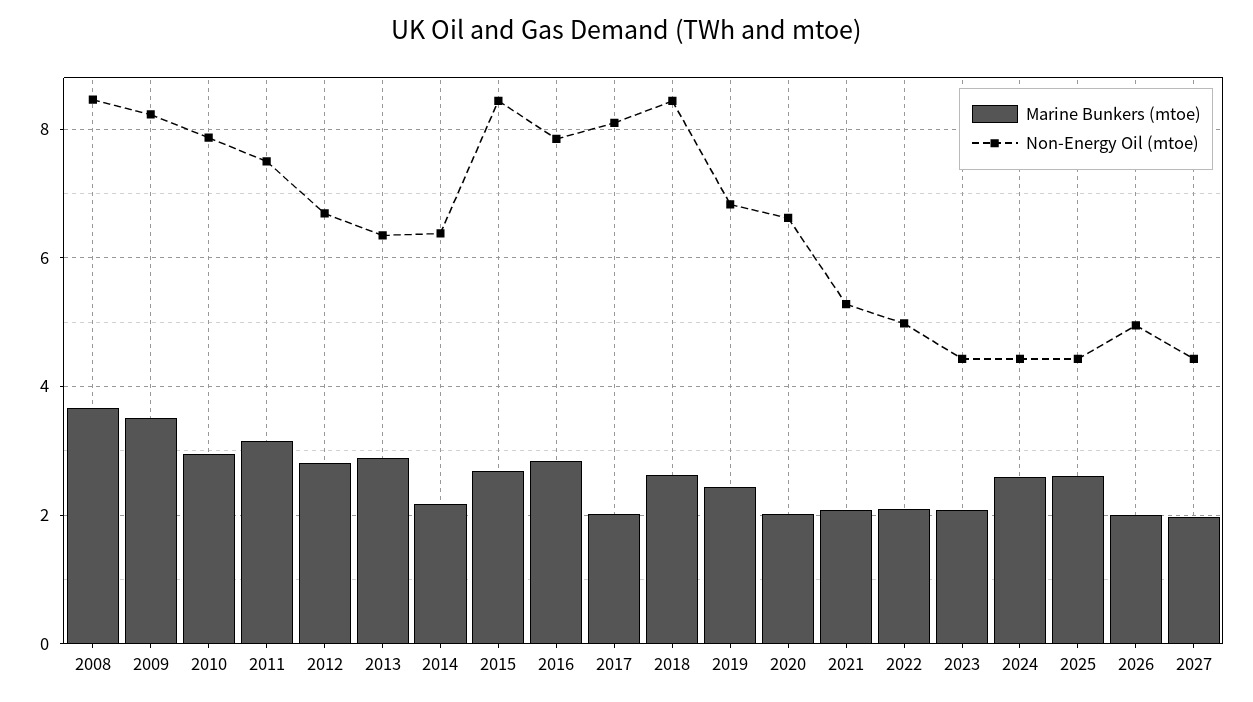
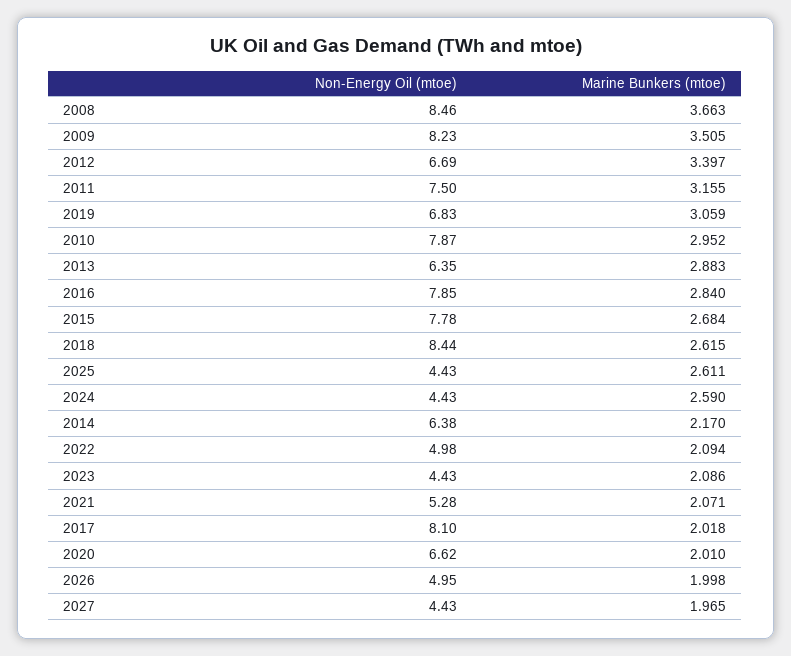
  {
    "Marine Bunkers (mtoe)": {
      "2008": 3.663,
      "2009": 3.505,
      "2010": 2.952,
      "2011": 3.155,
-     "2012": 2.8,
+     "2012": 3.397,
      "2013": 2.883,
      "2014": 2.17,
      "2015": 2.684,
      "2016": 2.84,
      "2017": 2.018,
      "2018": 2.615,
-     "2019": 2.4,
+     "2019": 3.059,
      "2020": 2.01,
      "2021": 2.071,
      "2022": 2.094,
      "2023": 2.086,
      "2024": 2.59,
      "2025": 2.611,
      "2026": 1.998,
      "2027": 1.965
    },
    "Non-Energy Oil (mtoe)": {
      "2008": 8.46,
      "2009": 8.23,
      "2010": 7.87,
      "2011": 7.5,
      "2012": 6.69,
      "2013": 6.35,
      "2014": 6.38,
-     "2015": 8.4,
+     "2015": 7.78,
      "2016": 7.85,
      "2017": 8.1,
      "2018": 8.44,
      "2019": 6.83,
      "2020": 6.62,
      "2021": 5.28,
      "2022": 4.98,
      "2023": 4.43,
      "2024": 4.43,
      "2025": 4.43,
      "2026": 4.95,
      "2027": 4.43
    }
  }

